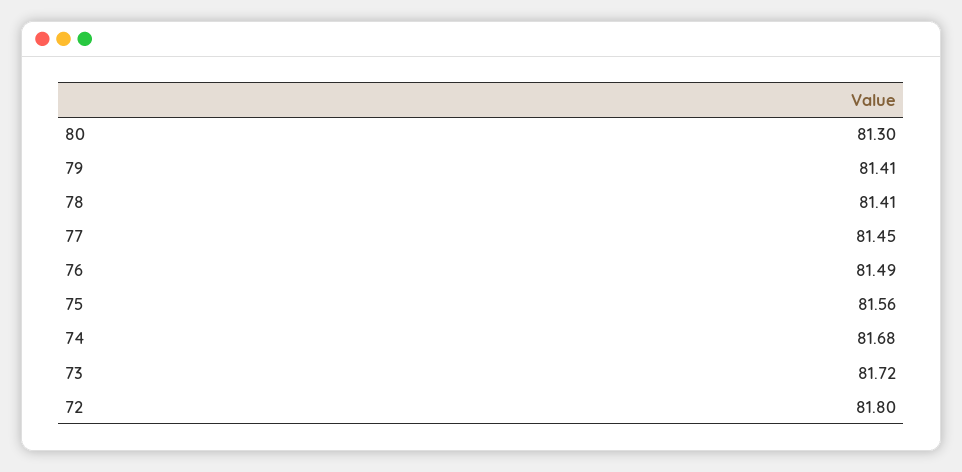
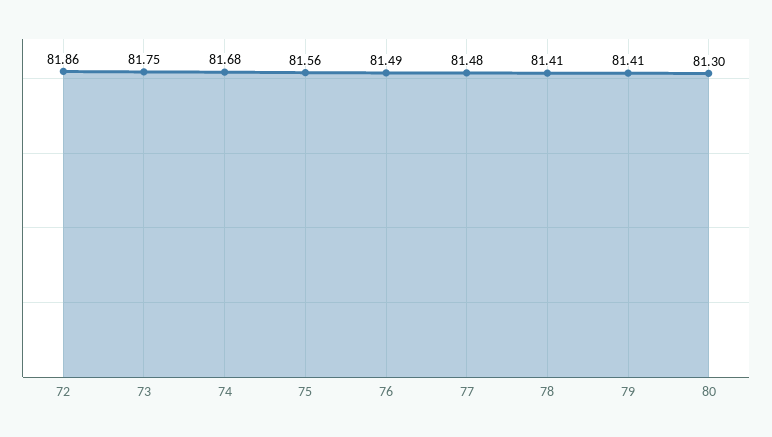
  {
    "80": 81.3,
    "79": 81.41,
    "78": 81.41,
-   "77": 81.45,
+   "77": 81.48,
    "76": 81.49,
    "75": 81.56,
    "74": 81.68,
-   "73": 81.72,
+   "73": 81.75,
-   "72": 81.8
+   "72": 81.86
  }

